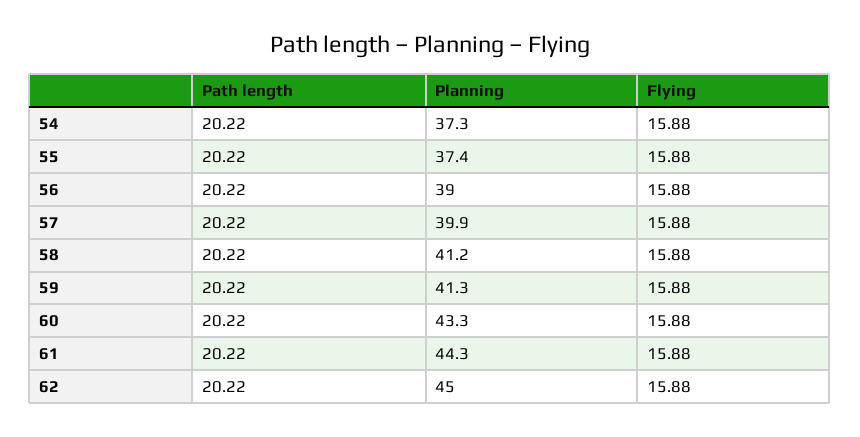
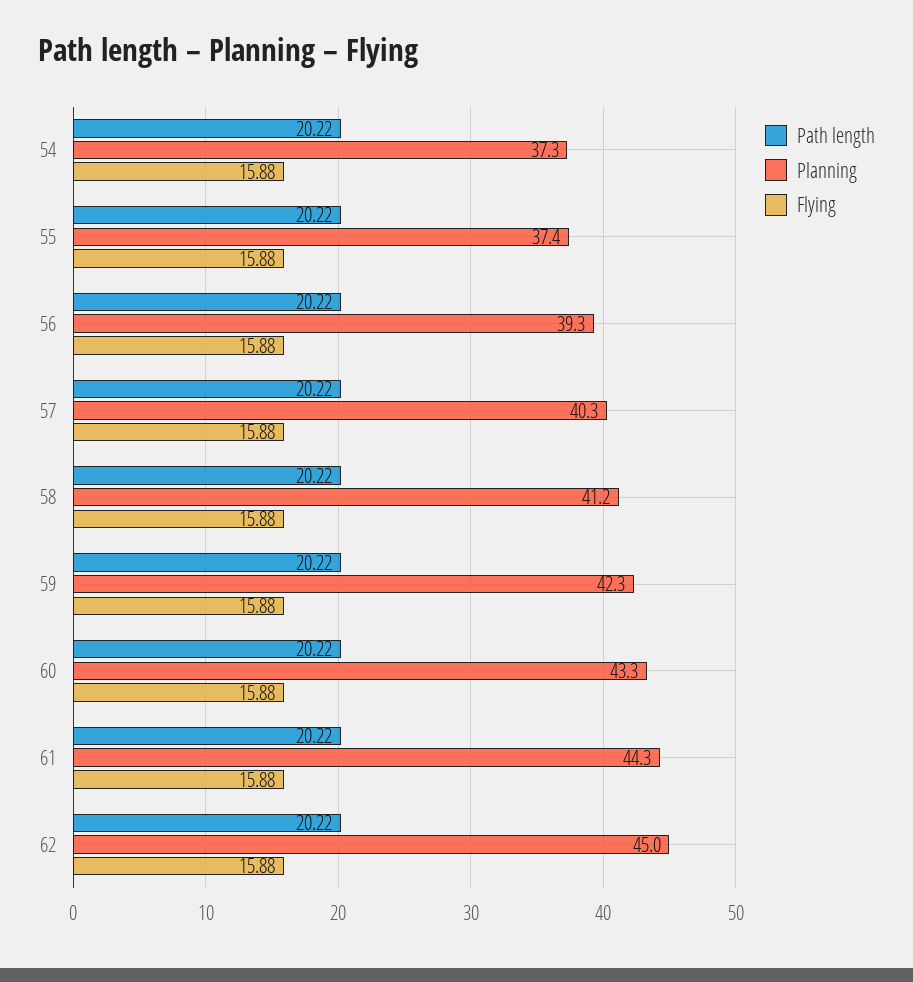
  {
    "Path length": {
      "54": 20.22,
      "55": 20.22,
      "56": 20.22,
      "57": 20.22,
      "58": 20.22,
      "59": 20.22,
      "60": 20.22,
      "61": 20.22,
      "62": 20.22
    },
    "Planning": {
      "54": 37.3,
      "55": 37.4,
-     "56": 39,
+     "56": 39.3,
-     "57": 39.9,
+     "57": 40.3,
      "58": 41.2,
-     "59": 41.3,
+     "59": 42.3,
      "60": 43.3,
      "61": 44.3,
      "62": 45
    },
    "Flying": {
      "54": 15.88,
      "55": 15.88,
      "56": 15.88,
      "57": 15.88,
      "58": 15.88,
      "59": 15.88,
      "60": 15.88,
      "61": 15.88,
      "62": 15.88
    }
  }

